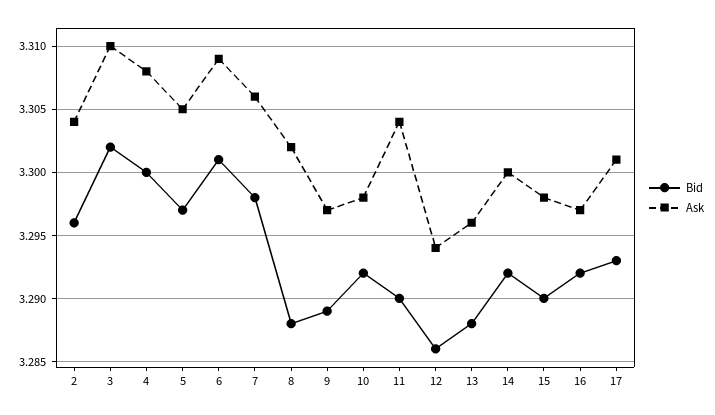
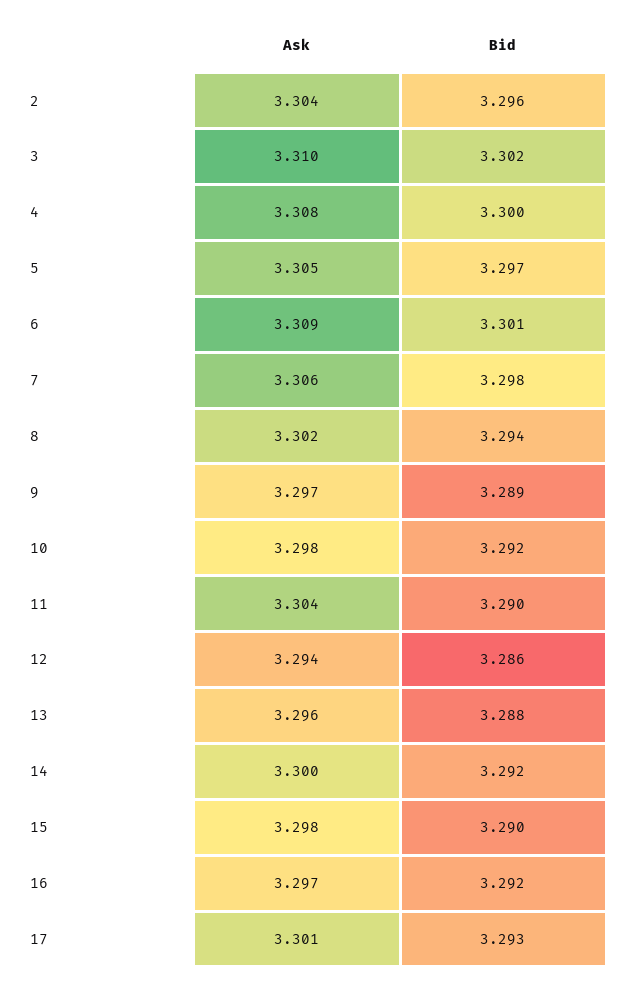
  {
    "Bid": {
      "2": 3.296,
      "3": 3.302,
      "4": 3.3,
      "5": 3.297,
      "6": 3.301,
      "7": 3.298,
-     "8": 3.288,
+     "8": 3.294,
      "9": 3.289,
      "10": 3.292,
      "11": 3.29,
      "12": 3.286,
      "13": 3.288,
      "14": 3.292,
      "15": 3.29,
      "16": 3.292,
      "17": 3.293
    },
    "Ask": {
      "2": 3.304,
      "3": 3.31,
      "4": 3.308,
      "5": 3.305,
      "6": 3.309,
      "7": 3.306,
      "8": 3.302,
      "9": 3.297,
      "10": 3.298,
      "11": 3.304,
      "12": 3.294,
      "13": 3.296,
      "14": 3.3,
      "15": 3.298,
      "16": 3.297,
      "17": 3.301
    }
  }

